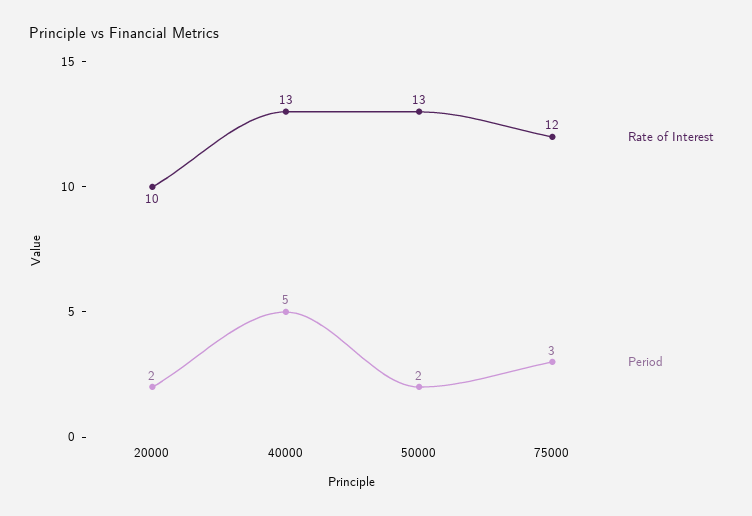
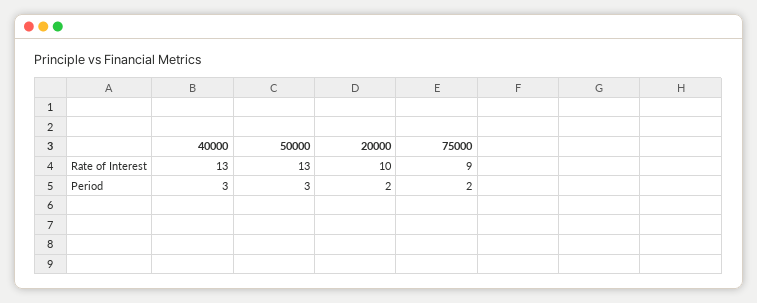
  {
    "Rate of Interest": {
      "20000": 10,
      "40000": 13,
      "50000": 13,
-     "75000": 12
+     "75000": 9
    },
    "Period": {
      "20000": 2,
-     "40000": 5,
+     "40000": 3,
-     "50000": 2,
+     "50000": 3,
-     "75000": 3
+     "75000": 2
    }
  }

